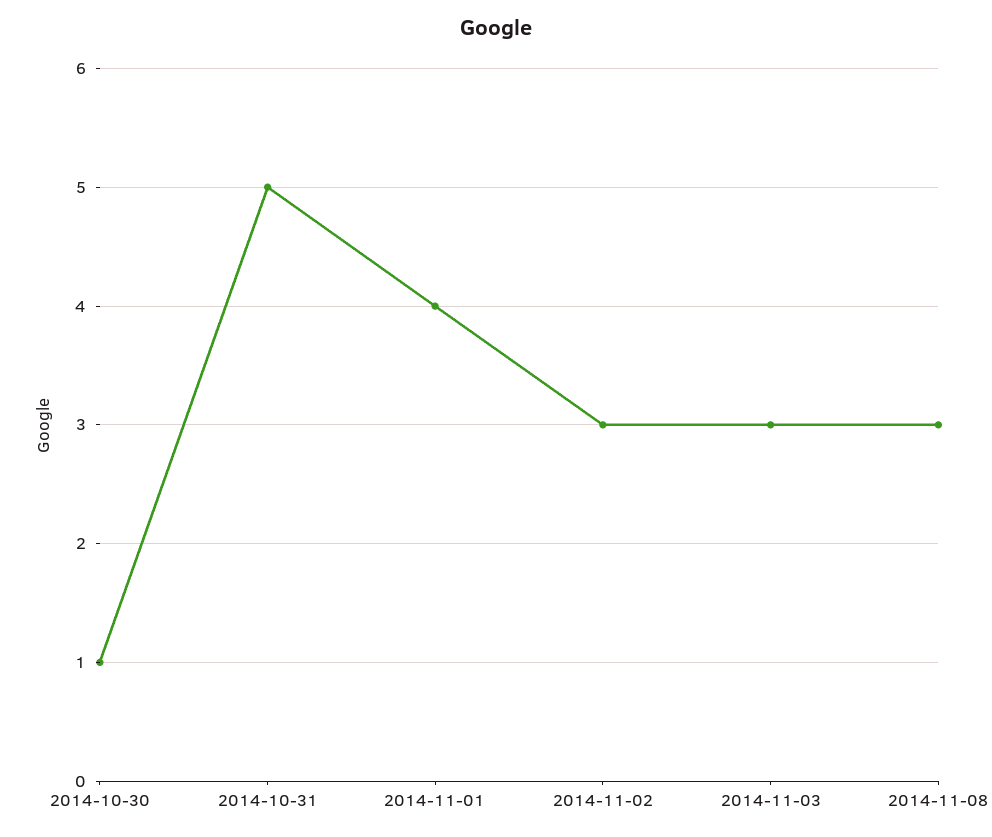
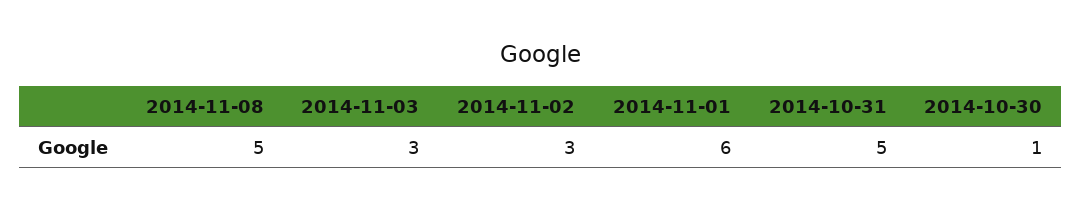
  {
    "2014-10-30": 1,
    "2014-10-31": 5,
-   "2014-11-01": 4,
+   "2014-11-01": 6,
    "2014-11-02": 3,
    "2014-11-03": 3,
-   "2014-11-08": 3
+   "2014-11-08": 5
  }

